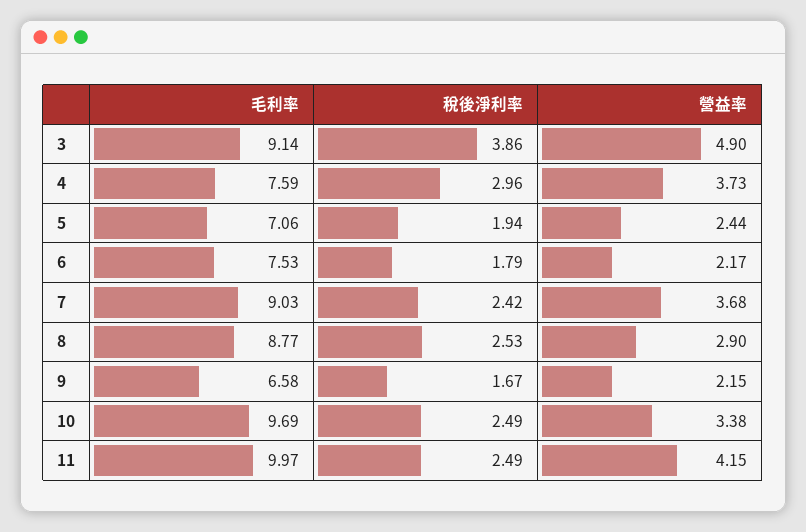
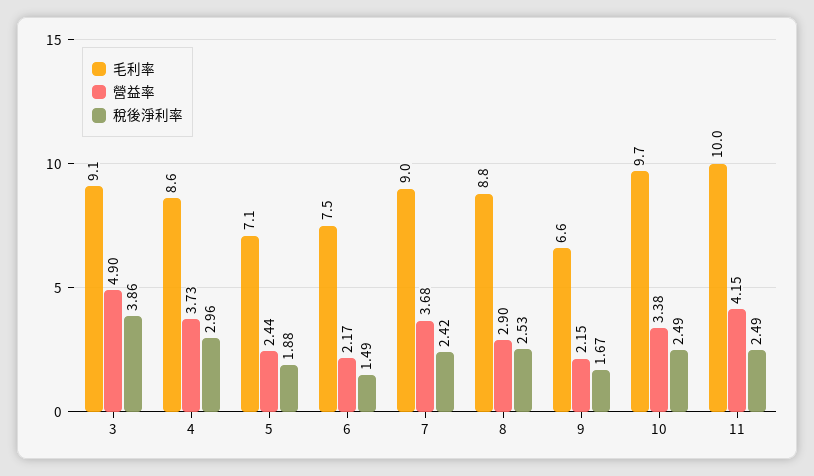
  {
    "毛利率": {
      "3": 9.14,
-     "4": 7.59,
+     "4": 8.6,
      "5": 7.06,
      "6": 7.53,
      "7": 9.03,
      "8": 8.77,
      "9": 6.58,
      "10": 9.69,
      "11": 9.97
    },
    "稅後淨利率": {
      "3": 3.86,
      "4": 2.96,
-     "5": 1.94,
+     "5": 1.88,
-     "6": 1.79,
+     "6": 1.49,
      "7": 2.42,
      "8": 2.53,
      "9": 1.67,
      "10": 2.49,
      "11": 2.49
    },
    "營益率": {
      "3": 4.9,
      "4": 3.73,
      "5": 2.44,
      "6": 2.17,
      "7": 3.68,
      "8": 2.9,
      "9": 2.15,
      "10": 3.38,
      "11": 4.15
    }
  }

